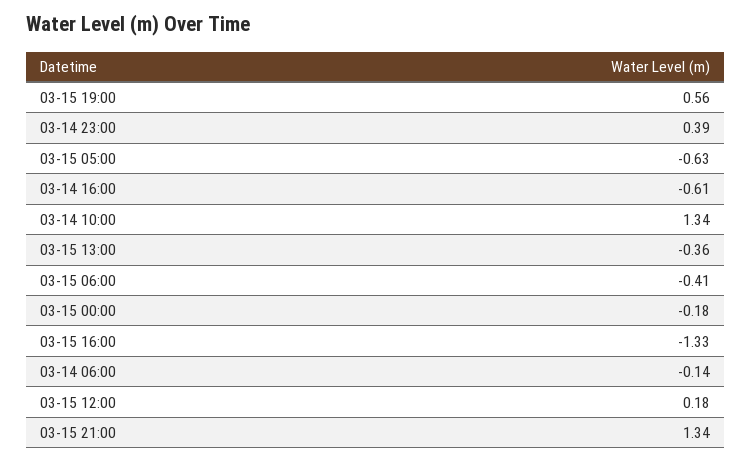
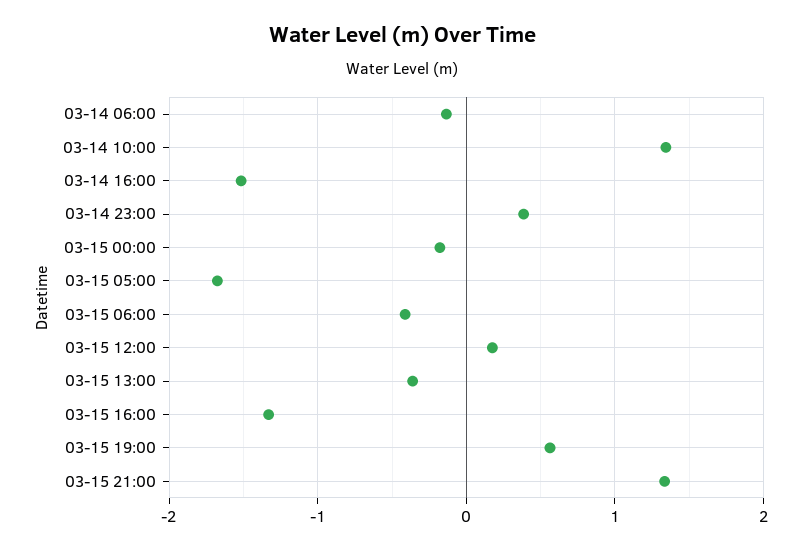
  {
    "03-15 19:00": 0.56,
    "03-14 23:00": 0.39,
-   "03-15 05:00": -0.63,
+   "03-15 05:00": -1.7,
-   "03-14 16:00": -0.61,
+   "03-14 16:00": -1.5,
    "03-14 10:00": 1.34,
    "03-15 13:00": -0.36,
    "03-15 06:00": -0.41,
    "03-15 00:00": -0.18,
    "03-15 16:00": -1.33,
    "03-14 06:00": -0.14,
    "03-15 12:00": 0.18,
    "03-15 21:00": 1.34
  }

